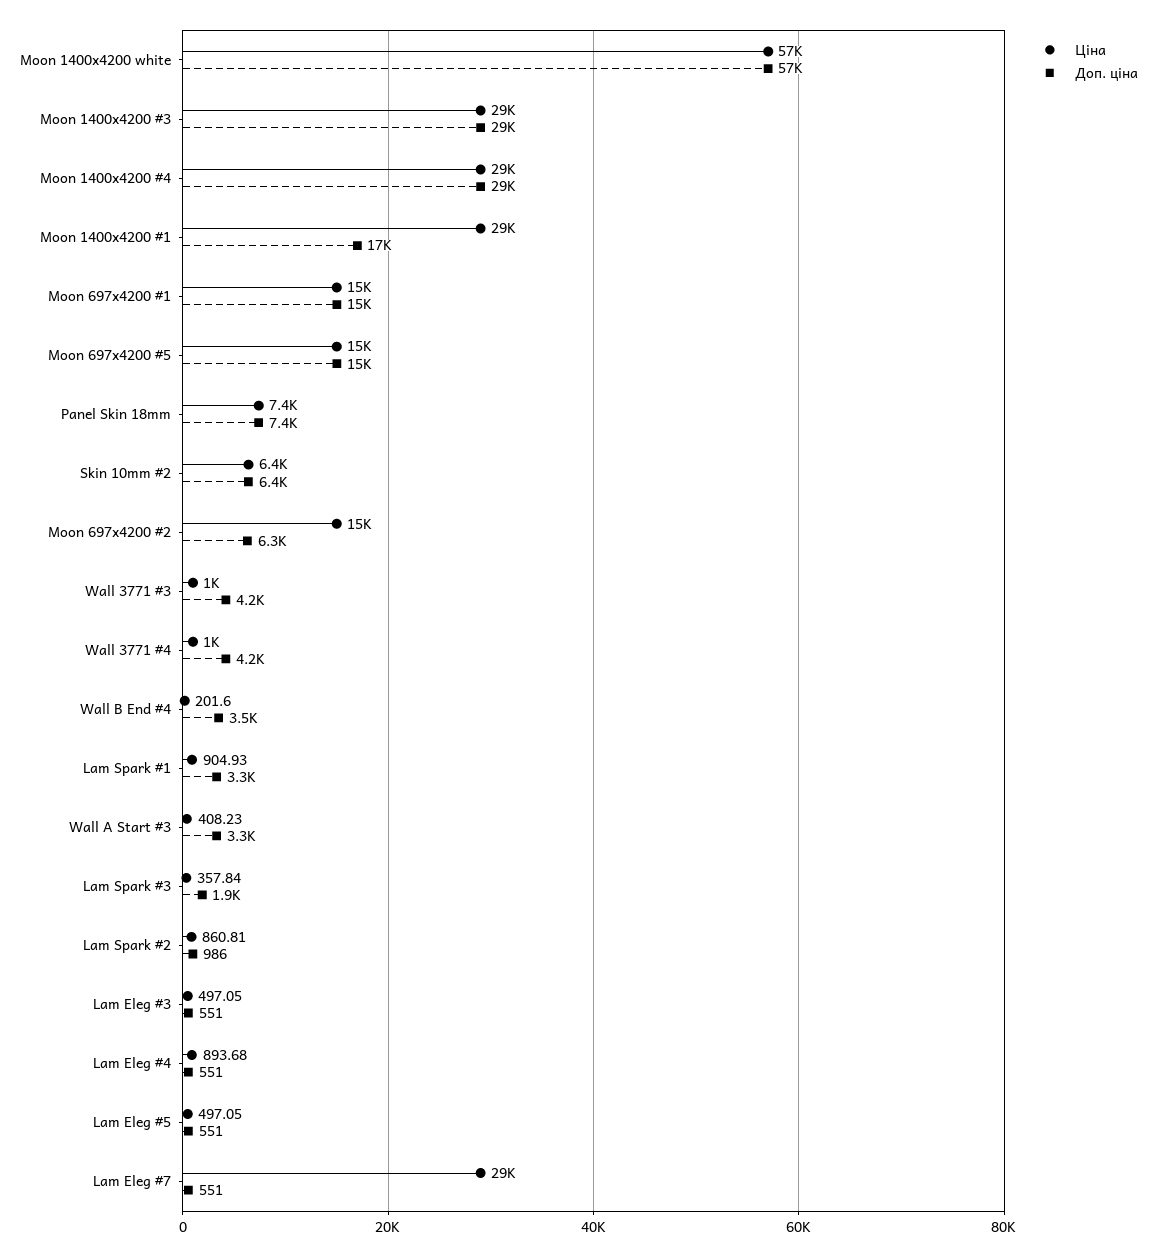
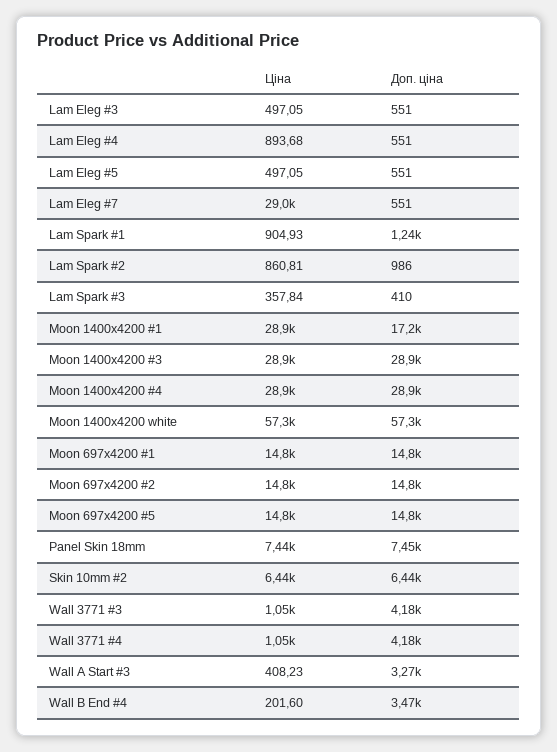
  {
    "Ціна": {
      "Moon 1400x4200 white": 57300,
      "Moon 1400x4200 #3": 28900,
      "Moon 1400x4200 #4": 28900,
      "Moon 1400x4200 #1": 28900,
      "Moon 697x4200 #1": 14800,
      "Moon 697x4200 #5": 14800,
      "Panel Skin 18mm": 7440,
      "Skin 10mm #2": 6440,
      "Moon 697x4200 #2": 14800,
      "Wall 3771 #3": 1050,
      "Wall 3771 #4": 1050,
      "Wall B End #4": 201.6,
      "Lam Spark #1": 904.93,
      "Wall A Start #3": 408.23,
      "Lam Spark #3": 357.84,
      "Lam Spark #2": 860.81,
      "Lam Eleg #3": 497.05,
      "Lam Eleg #4": 893.68,
      "Lam Eleg #5": 497.05,
      "Lam Eleg #7": 29000
    },
    "Доп. ціна": {
      "Moon 1400x4200 white": 57300,
      "Moon 1400x4200 #3": 28900,
      "Moon 1400x4200 #4": 28900,
      "Moon 1400x4200 #1": 17200,
      "Moon 697x4200 #1": 14800,
      "Moon 697x4200 #5": 14800,
      "Panel Skin 18mm": 7450,
      "Skin 10mm #2": 6440,
-     "Moon 697x4200 #2": 6300,
+     "Moon 697x4200 #2": 14800,
      "Wall 3771 #3": 4180,
      "Wall 3771 #4": 4180,
      "Wall B End #4": 3470,
-     "Lam Spark #1": 3300,
+     "Lam Spark #1": 1240,
      "Wall A Start #3": 3270,
-     "Lam Spark #3": 1900,
+     "Lam Spark #3": 410,
      "Lam Spark #2": 986,
      "Lam Eleg #3": 551,
      "Lam Eleg #4": 551,
      "Lam Eleg #5": 551,
      "Lam Eleg #7": 551
    }
  }

